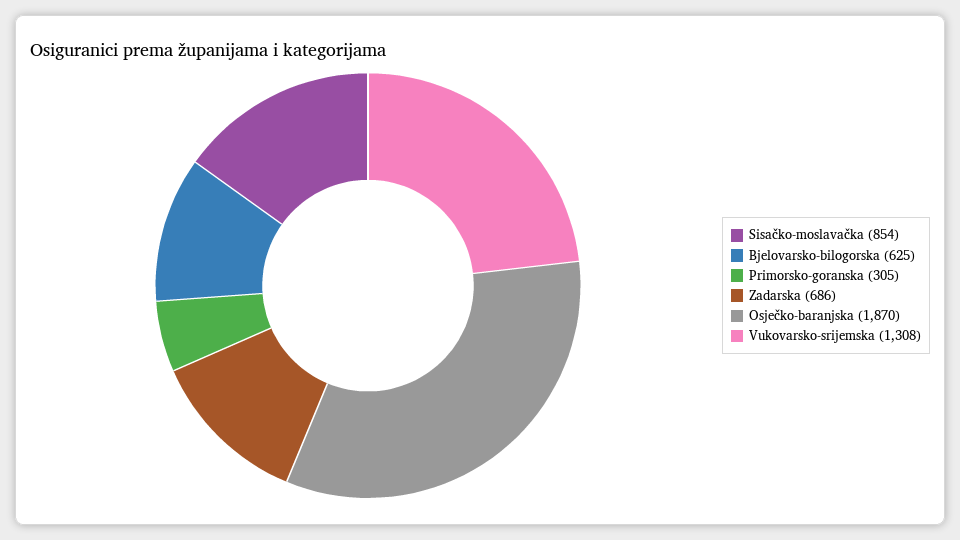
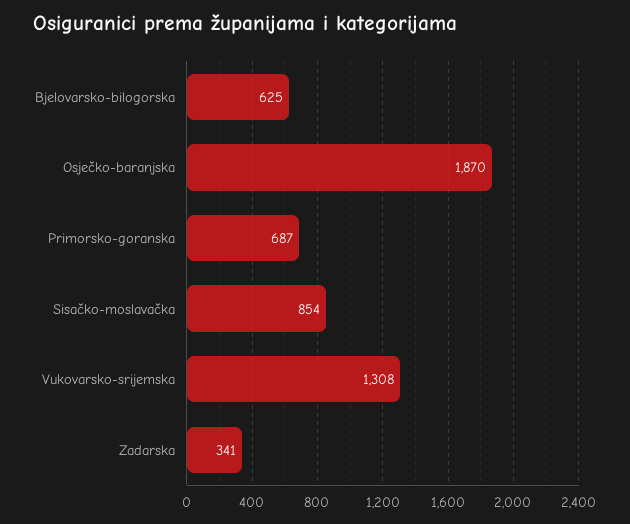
  {
    "Sisačko-moslavačka": 854,
    "Bjelovarsko-bilogorska": 625,
-   "Primorsko-goranska": 305,
+   "Primorsko-goranska": 687,
-   "Zadarska": 686,
+   "Zadarska": 341,
    "Osječko-baranjska": 1870,
    "Vukovarsko-srijemska": 1308
  }

